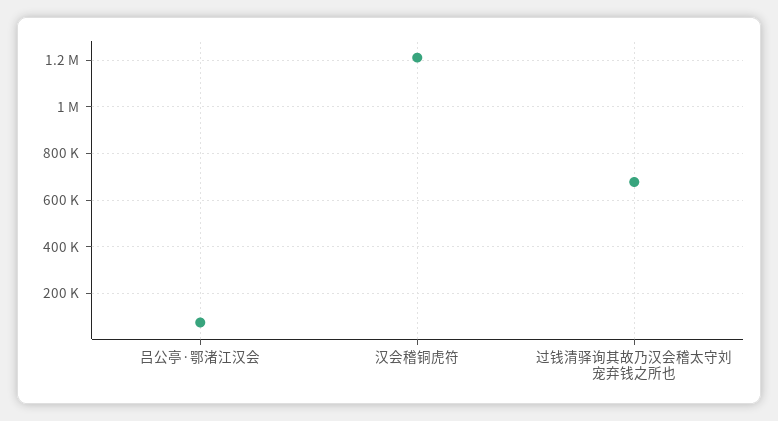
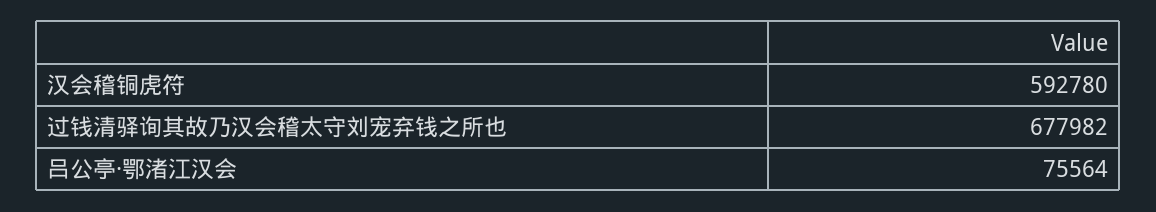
  {
    "吕公亭·鄂渚江汉会": 75564,
-   "汉会稽铜虎符": 1200000,
+   "汉会稽铜虎符": 592780,
    "过钱清驿询其故乃汉会稽太守刘宠弃钱之所也": 677982
  }

